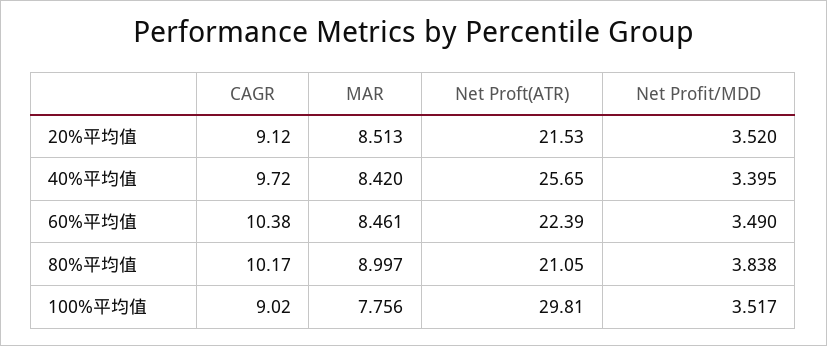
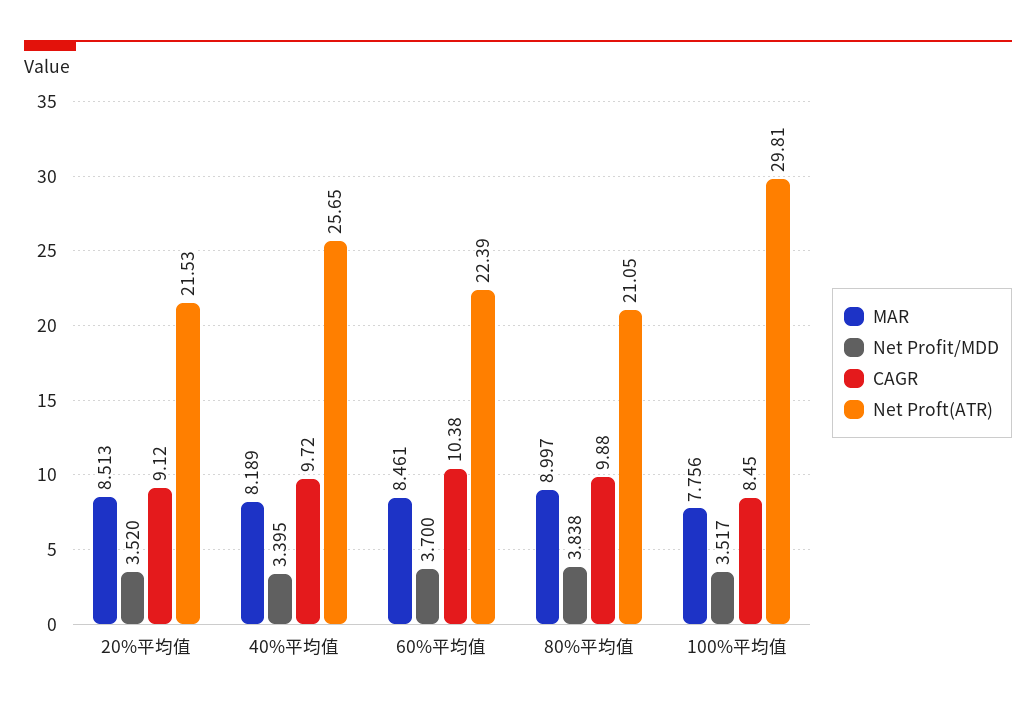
  {
    "CAGR": {
      "20%平均值": 9.12,
      "40%平均值": 9.72,
      "60%平均值": 10.38,
-     "80%平均值": 10.17,
+     "80%平均值": 9.88,
-     "100%平均值": 9.02
+     "100%平均值": 8.45
    },
    "MAR": {
      "20%平均值": 8.513,
-     "40%平均值": 8.42,
+     "40%平均值": 8.189,
      "60%平均值": 8.461,
      "80%平均值": 8.997,
      "100%平均值": 7.756
    },
    "Net Proft(ATR)": {
      "20%平均值": 21.53,
      "40%平均值": 25.65,
      "60%平均值": 22.39,
      "80%平均值": 21.05,
      "100%平均值": 29.81
    },
    "Net Profit/MDD": {
      "20%平均值": 3.52,
      "40%平均值": 3.395,
-     "60%平均值": 3.49,
+     "60%平均值": 3.7,
      "80%平均值": 3.838,
      "100%平均值": 3.517
    }
  }

